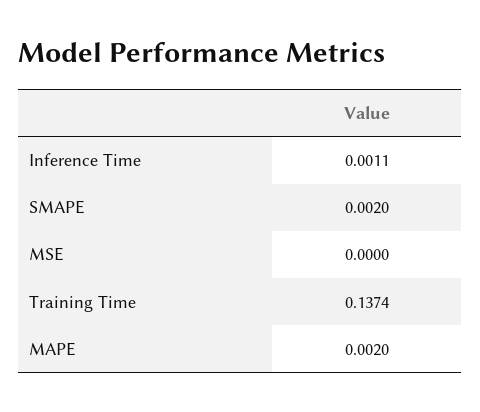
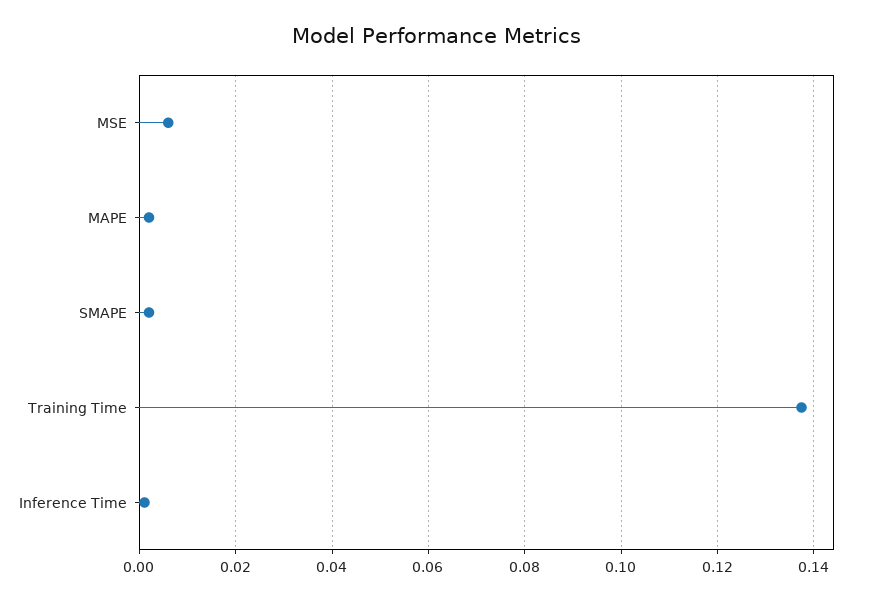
  {
    "Inference Time": 0.0011,
    "SMAPE": 0.002,
-   "MSE": 0,
+   "MSE": 0.006,
    "Training Time": 0.1374,
    "MAPE": 0.002
  }

